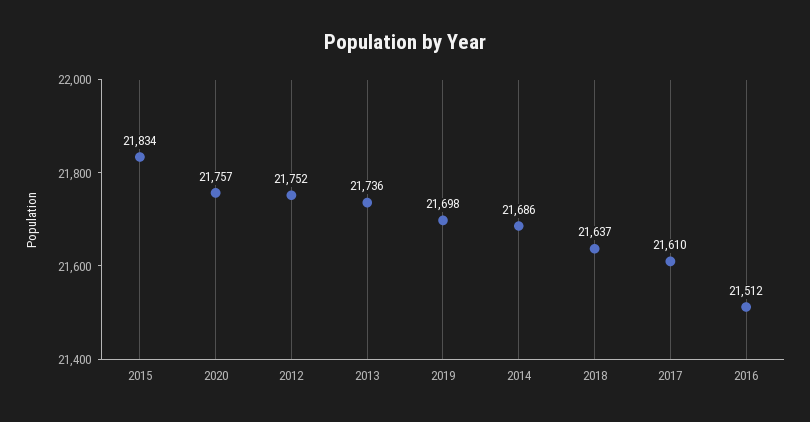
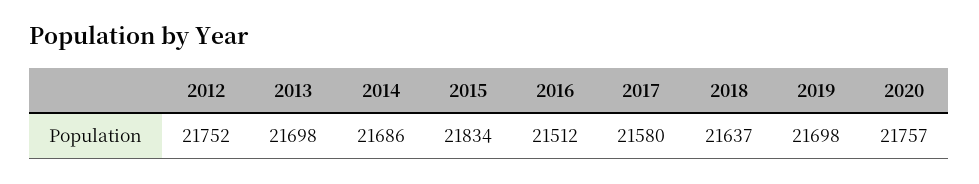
  {
    "2015": 21834,
    "2020": 21757,
    "2012": 21752,
-   "2013": 21736,
+   "2013": 21698,
    "2019": 21698,
    "2014": 21686,
    "2018": 21637,
-   "2017": 21610,
+   "2017": 21580,
    "2016": 21512
  }

